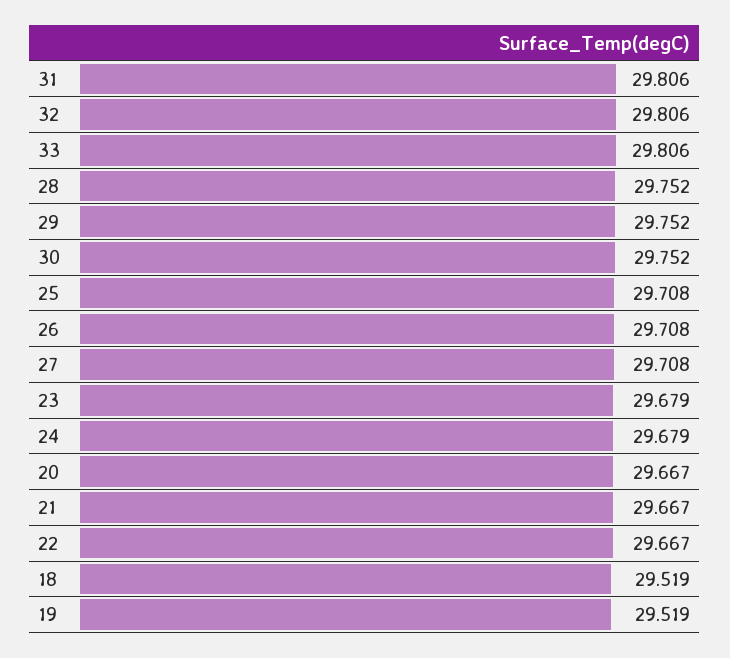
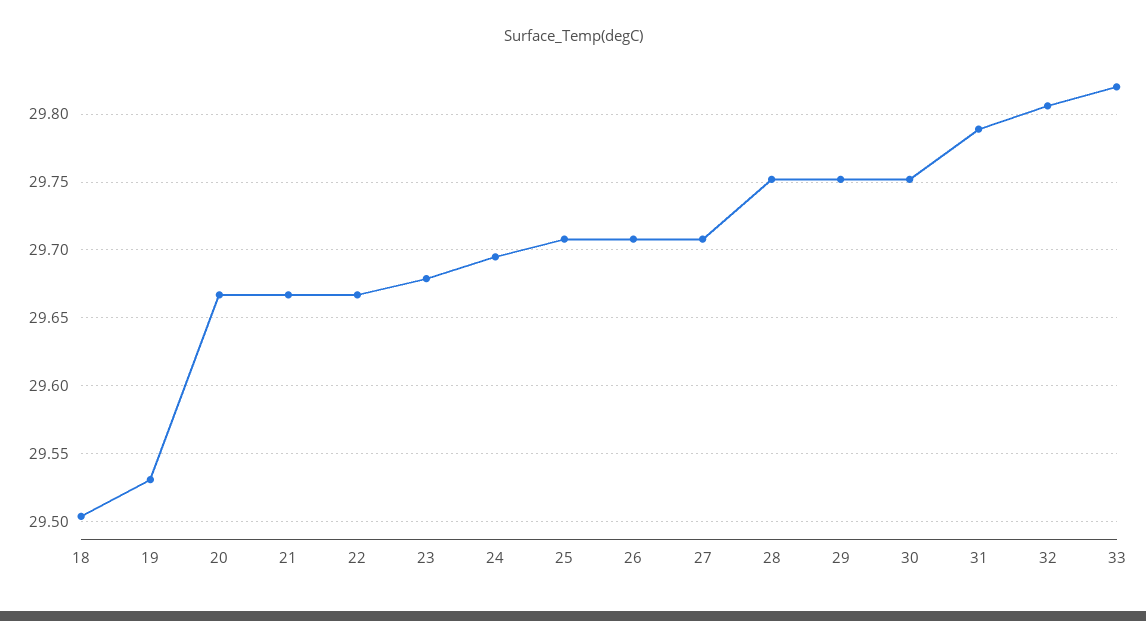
  {
-   "31": 29.806,
+   "31": 29.79,
    "32": 29.806,
-   "33": 29.806,
+   "33": 29.82,
    "28": 29.752,
    "29": 29.752,
    "30": 29.752,
    "25": 29.708,
    "26": 29.708,
    "27": 29.708,
    "23": 29.679,
-   "24": 29.679,
+   "24": 29.695,
    "20": 29.667,
    "21": 29.667,
    "22": 29.667,
-   "18": 29.519,
+   "18": 29.505,
-   "19": 29.519
+   "19": 29.53
  }

